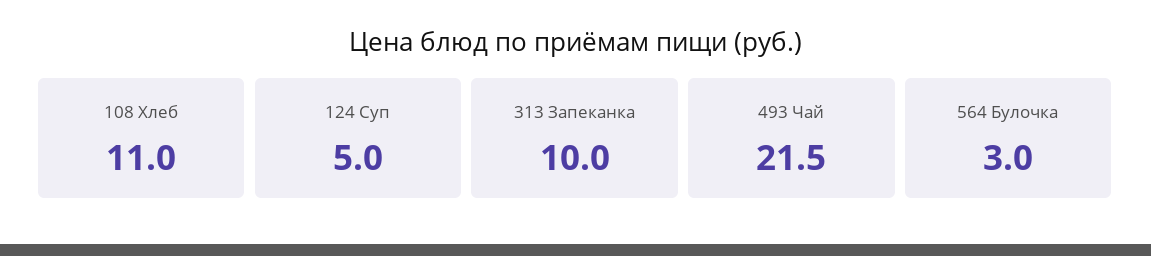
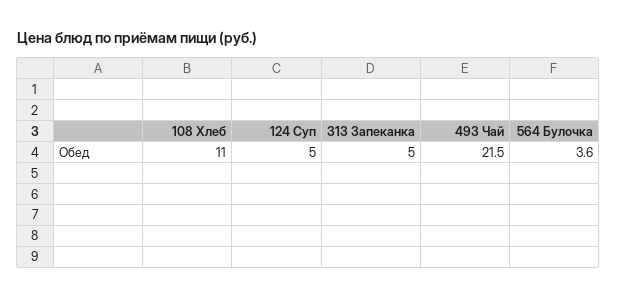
  {
    "108 Хлеб": 11,
    "124 Суп": 5,
-   "313 Запеканка": 10,
+   "313 Запеканка": 5,
    "493 Чай": 21.5,
-   "564 Булочка": 3
+   "564 Булочка": 3.6
  }

